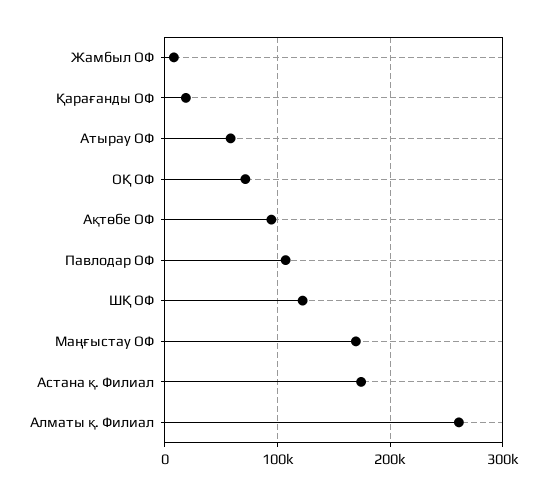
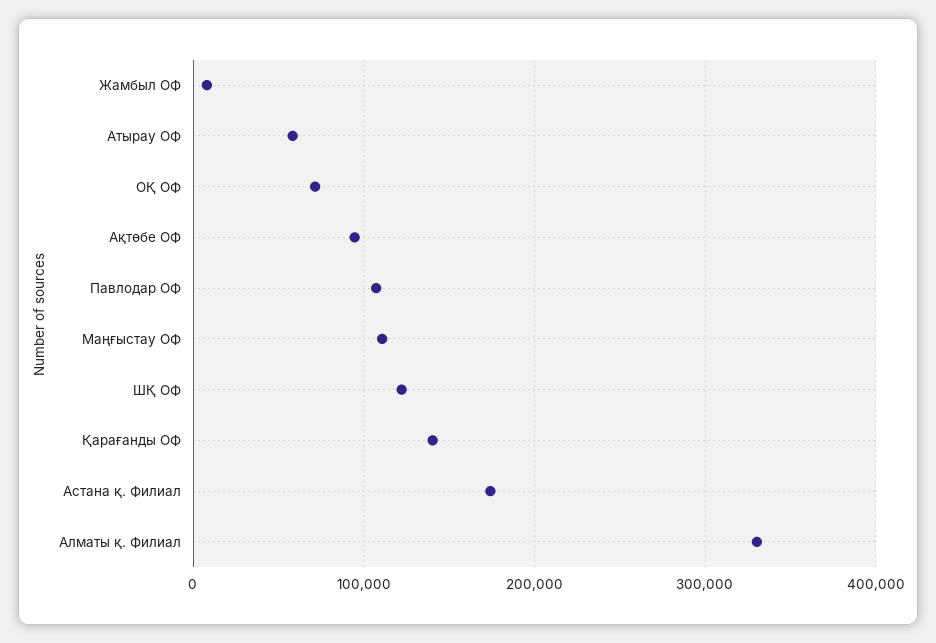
  {
    "Жамбыл ОФ": 10000,
-   "Қарағанды ОФ": 20000,
+   "Қарағанды ОФ": 140000,
    "Атырау ОФ": 60000,
    "ОҚ ОФ": 70000,
    "Ақтөбе ОФ": 90000,
    "Павлодар ОФ": 110000,
    "ШҚ ОФ": 120000,
-   "Маңғыстау ОФ": 170000,
+   "Маңғыстау ОФ": 110000,
    "Астана қ. Филиал": 170000,
-   "Алматы қ. Филиал": 260000
+   "Алматы қ. Филиал": 330000
  }

